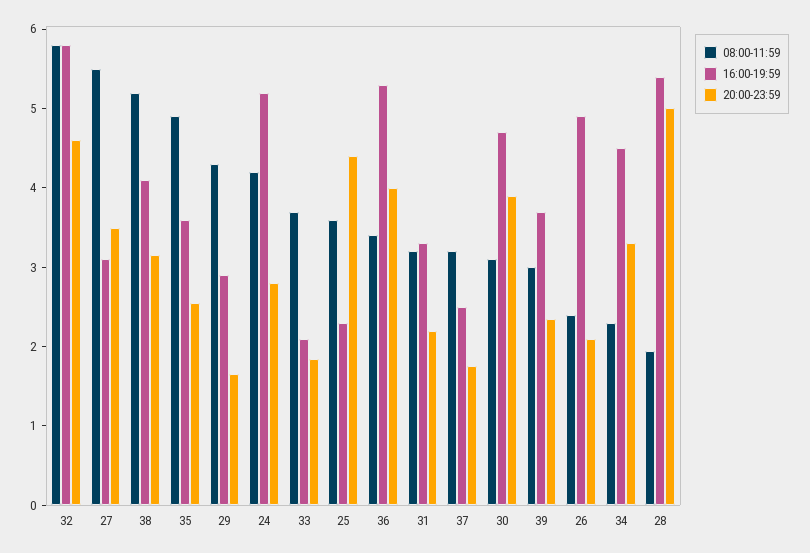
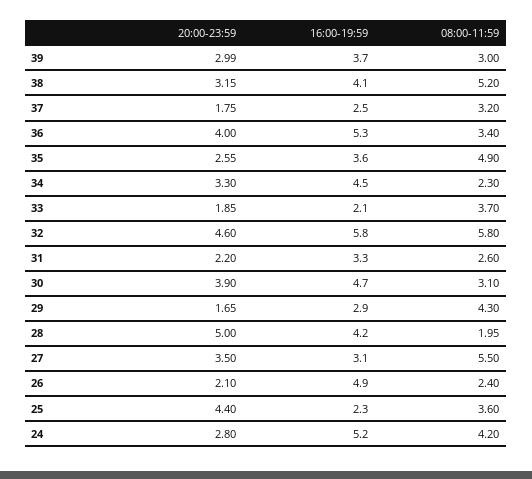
  {
    "08:00-11:59": {
      "32": 5.8,
      "27": 5.5,
      "38": 5.2,
      "35": 4.9,
      "29": 4.3,
      "24": 4.2,
      "33": 3.7,
      "25": 3.6,
      "36": 3.4,
-     "31": 3.2,
+     "31": 2.6,
      "37": 3.2,
      "30": 3.1,
      "39": 3,
      "26": 2.4,
      "34": 2.3,
      "28": 1.95
    },
    "16:00-19:59": {
      "32": 5.8,
      "27": 3.1,
      "38": 4.1,
      "35": 3.6,
      "29": 2.9,
      "24": 5.2,
      "33": 2.1,
      "25": 2.3,
      "36": 5.3,
      "31": 3.3,
      "37": 2.5,
      "30": 4.7,
      "39": 3.7,
      "26": 4.9,
      "34": 4.5,
-     "28": 5.4
+     "28": 4.2
    },
    "20:00-23:59": {
      "32": 4.6,
      "27": 3.5,
      "38": 3.15,
      "35": 2.55,
      "29": 1.65,
      "24": 2.8,
      "33": 1.85,
      "25": 4.4,
      "36": 4,
      "31": 2.2,
      "37": 1.75,
      "30": 3.9,
-     "39": 2.4,
+     "39": 2.99,
      "26": 2.1,
      "34": 3.3,
      "28": 5
    }
  }

